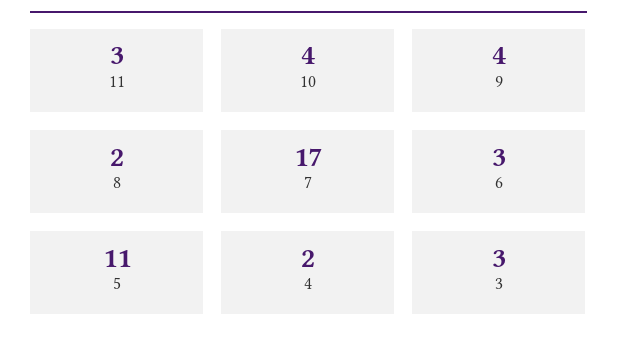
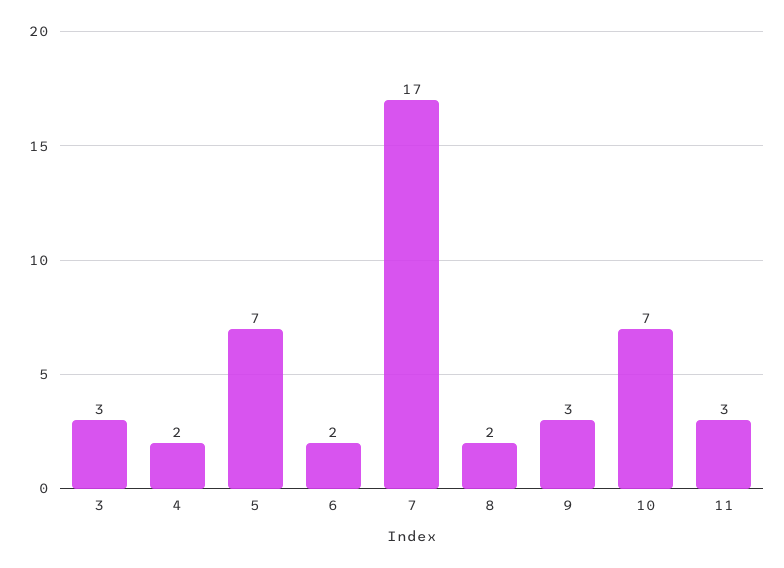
  {
    "11": 3,
-   "10": 4,
+   "10": 7,
-   "9": 4,
+   "9": 3,
    "8": 2,
    "7": 17,
-   "6": 3,
+   "6": 2,
-   "5": 11,
+   "5": 7,
    "4": 2,
    "3": 3
  }

